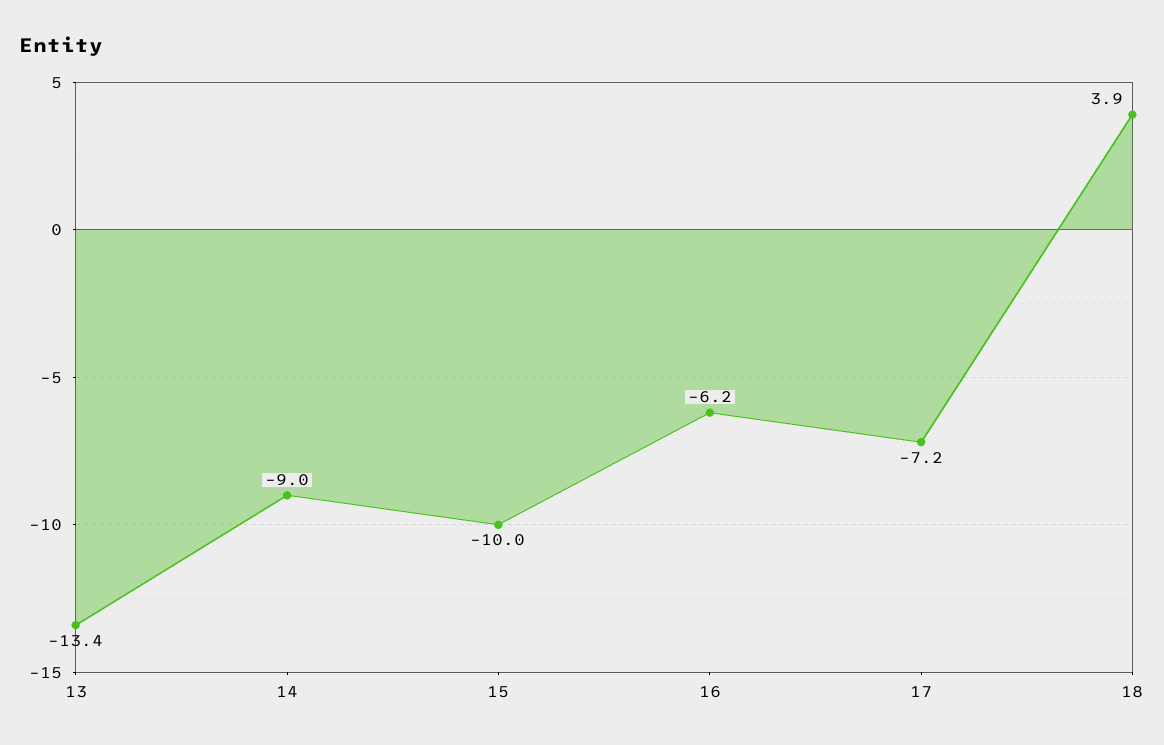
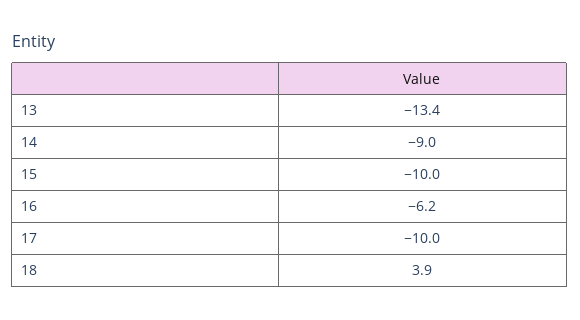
  {
    "13": -13.4,
    "14": -9,
    "15": -10,
    "16": -6.2,
-   "17": -7.2,
+   "17": -10,
    "18": 3.9
  }

